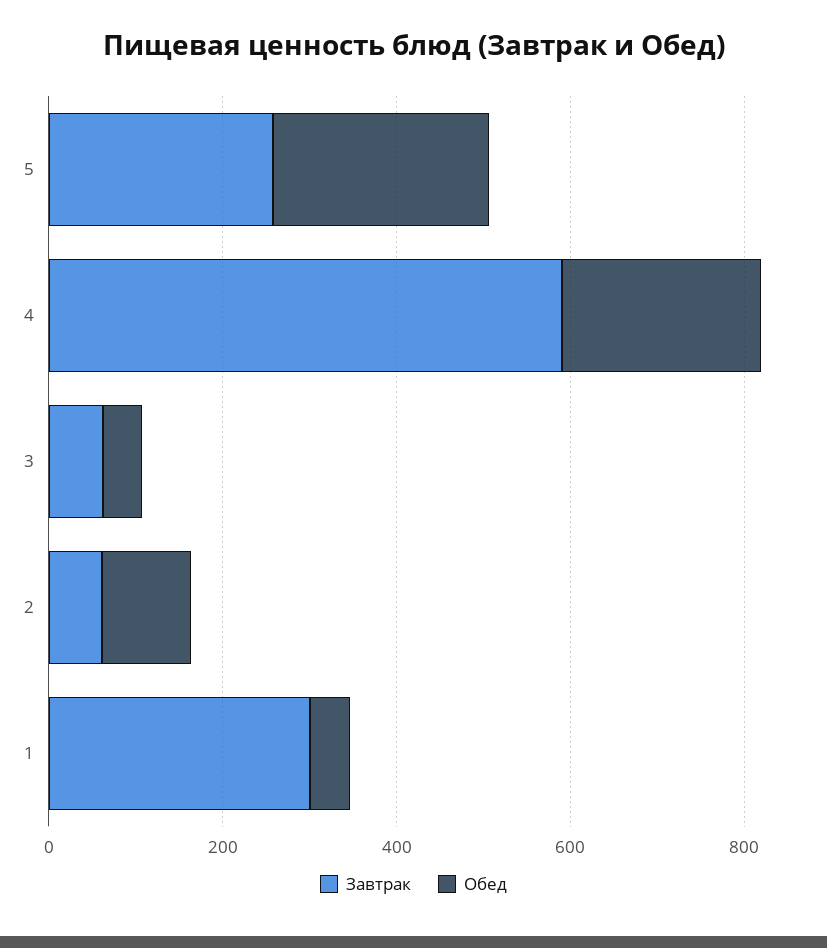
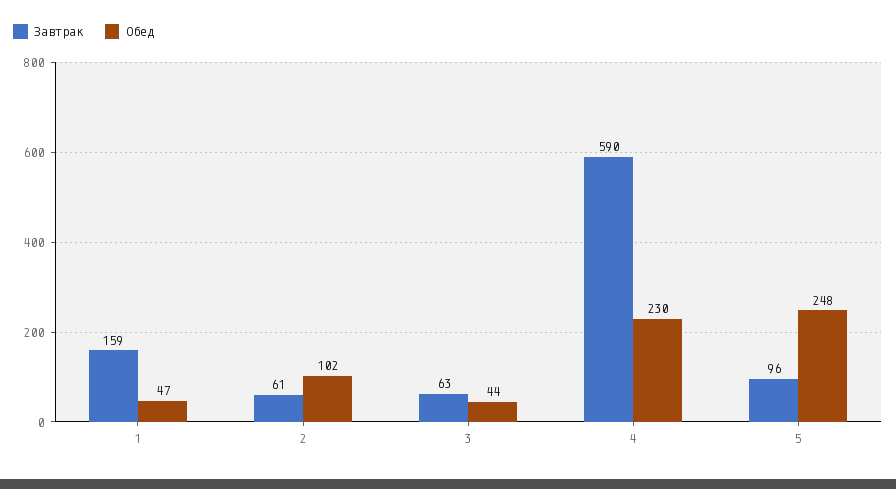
  {
    "Завтрак": {
-     "5": 250,
+     "5": 96,
      "4": 590,
      "3": 63,
      "2": 61,
-     "1": 300
+     "1": 159
    },
    "Обед": {
      "5": 248,
      "4": 230,
      "3": 44,
      "2": 102,
      "1": 47
    }
  }

